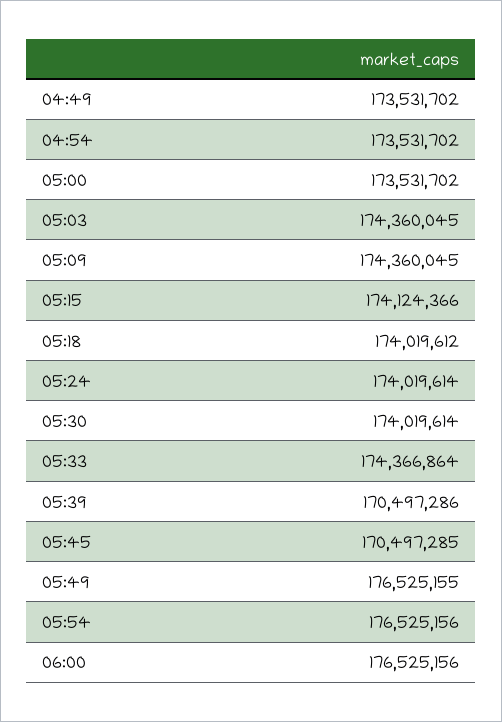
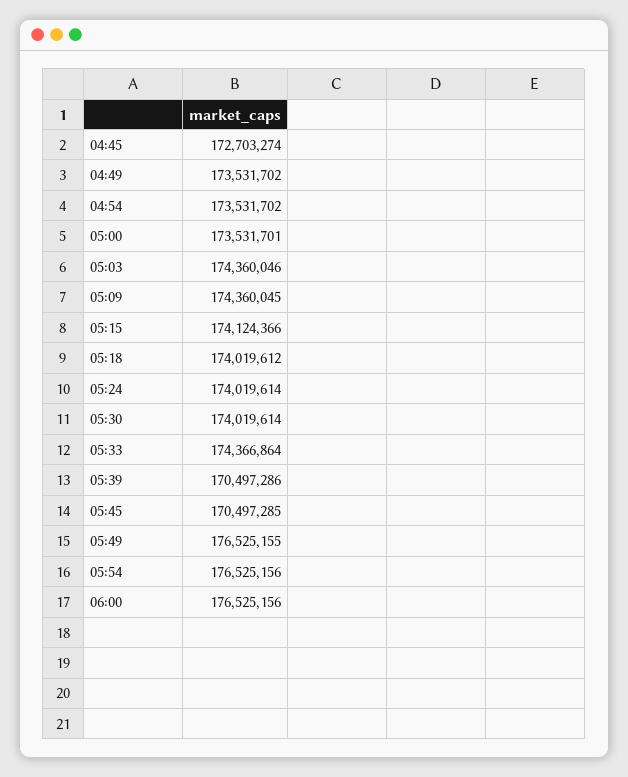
  {
    "04:49": 173531702,
    "04:54": 173531702,
-   "05:00": 173531702,
+   "05:00": 173531701,
-   "05:03": 174360045,
+   "05:03": 174360046,
    "05:09": 174360045,
    "05:15": 174124366,
    "05:18": 174019612,
    "05:24": 174019614,
    "05:30": 174019614,
    "05:33": 174366864,
    "05:39": 170497286,
    "05:45": 170497285,
    "05:49": 176525155,
    "05:54": 176525156,
-   "06:00": 176525156
+   "06:00": 176525156,
+   "04:45": 172703274
  }

